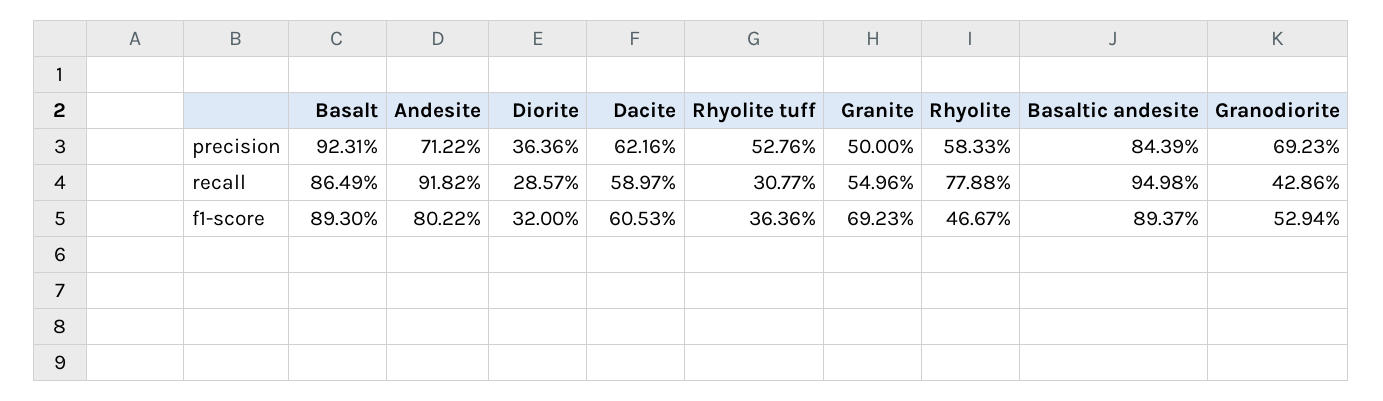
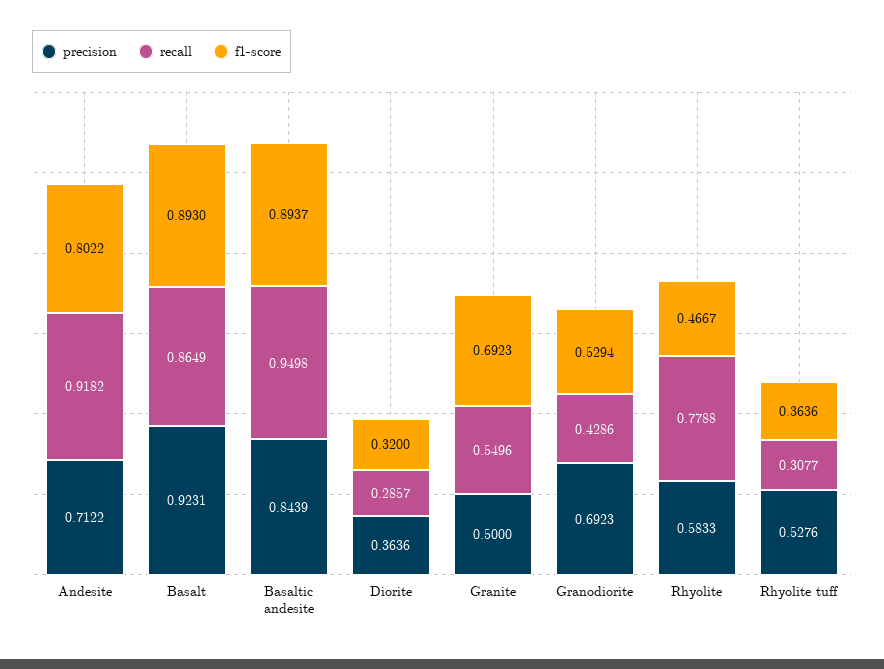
  {
    "precision": {
      "Basalt": 0.9231,
      "Andesite": 0.7122,
      "Diorite": 0.3636,
-     "Dacite": 0.6216,
      "Rhyolite tuff": 0.5276,
      "Granite": 0.5,
      "Rhyolite": 0.5833,
      "Basaltic andesite": 0.8439,
      "Granodiorite": 0.6923
    },
    "recall": {
      "Basalt": 0.8649,
      "Andesite": 0.9182,
      "Diorite": 0.2857,
-     "Dacite": 0.5897,
      "Rhyolite tuff": 0.3077,
      "Granite": 0.5496,
      "Rhyolite": 0.7788,
      "Basaltic andesite": 0.9498,
      "Granodiorite": 0.4286
    },
    "f1-score": {
      "Basalt": 0.893,
      "Andesite": 0.8022,
      "Diorite": 0.32,
-     "Dacite": 0.6053,
      "Rhyolite tuff": 0.3636,
      "Granite": 0.6923,
      "Rhyolite": 0.4667,
      "Basaltic andesite": 0.8937,
      "Granodiorite": 0.5294
    }
  }

